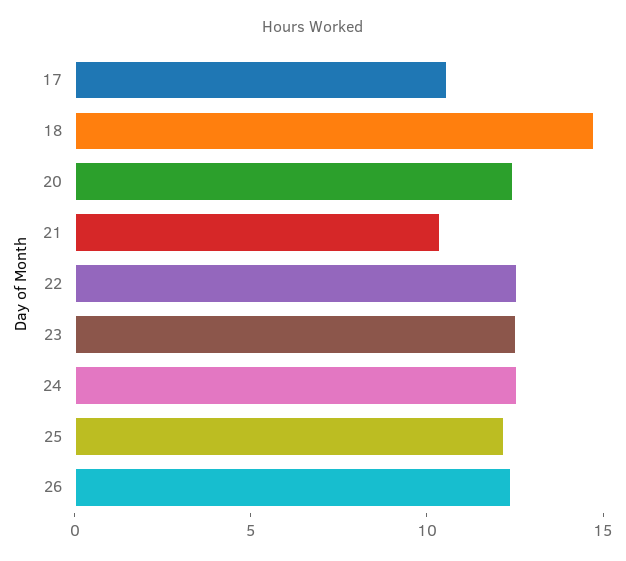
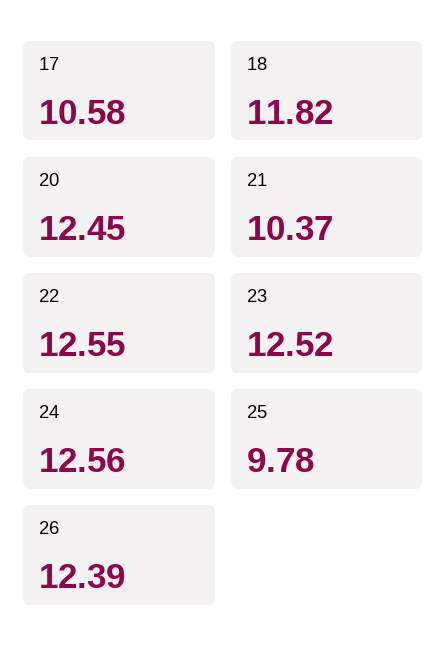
  {
    "17": 10.58,
-   "18": 15,
+   "18": 11.82,
    "20": 12.45,
    "21": 10.37,
    "22": 12.55,
    "23": 12.52,
    "24": 12.56,
-   "25": 12,
+   "25": 9.78,
    "26": 12.39
  }

